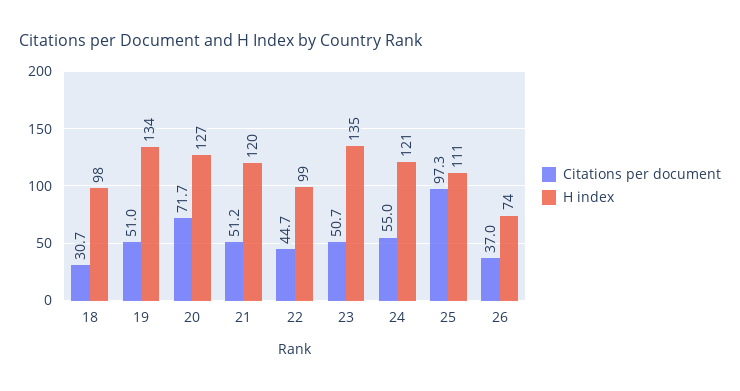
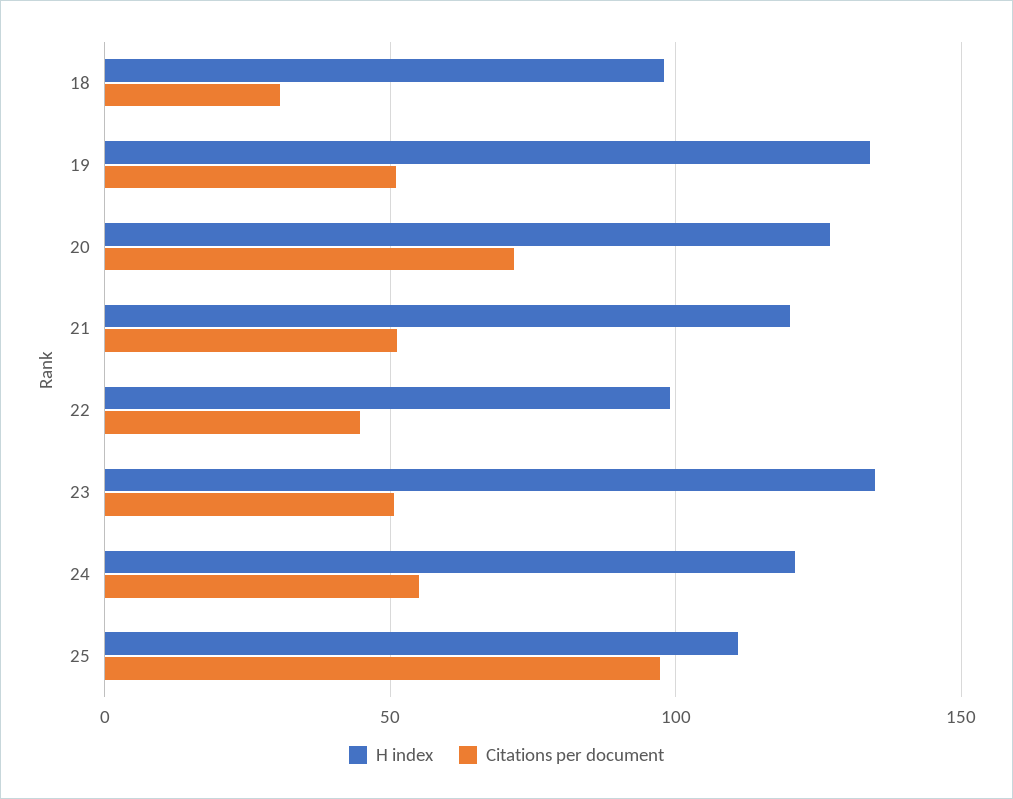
  {
    "Citations per document": {
      "18": 30.7,
      "19": 51,
      "20": 71.7,
      "21": 51.2,
      "22": 44.7,
      "23": 50.7,
      "24": 55,
-     "25": 97.3,
+     "25": 97.3
-     "26": 37
    },
    "H index": {
      "18": 98,
      "19": 134,
      "20": 127,
      "21": 120,
      "22": 99,
      "23": 135,
      "24": 121,
-     "25": 111,
+     "25": 111
-     "26": 74
    }
  }

